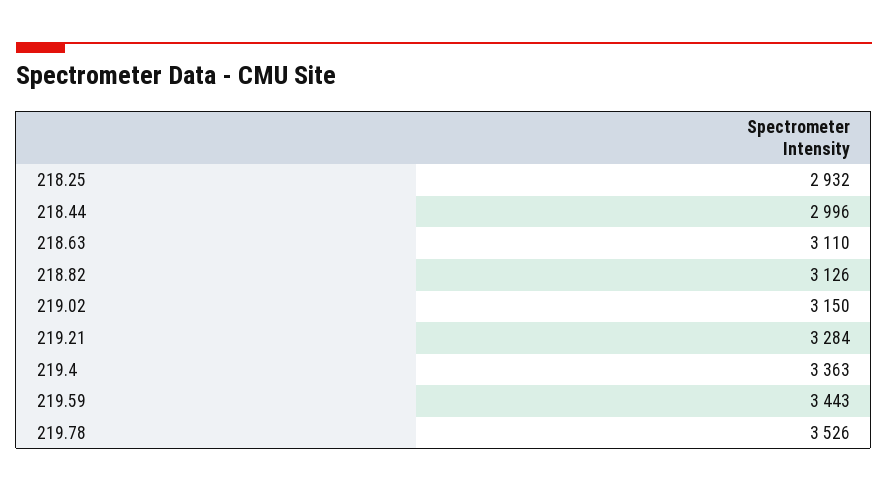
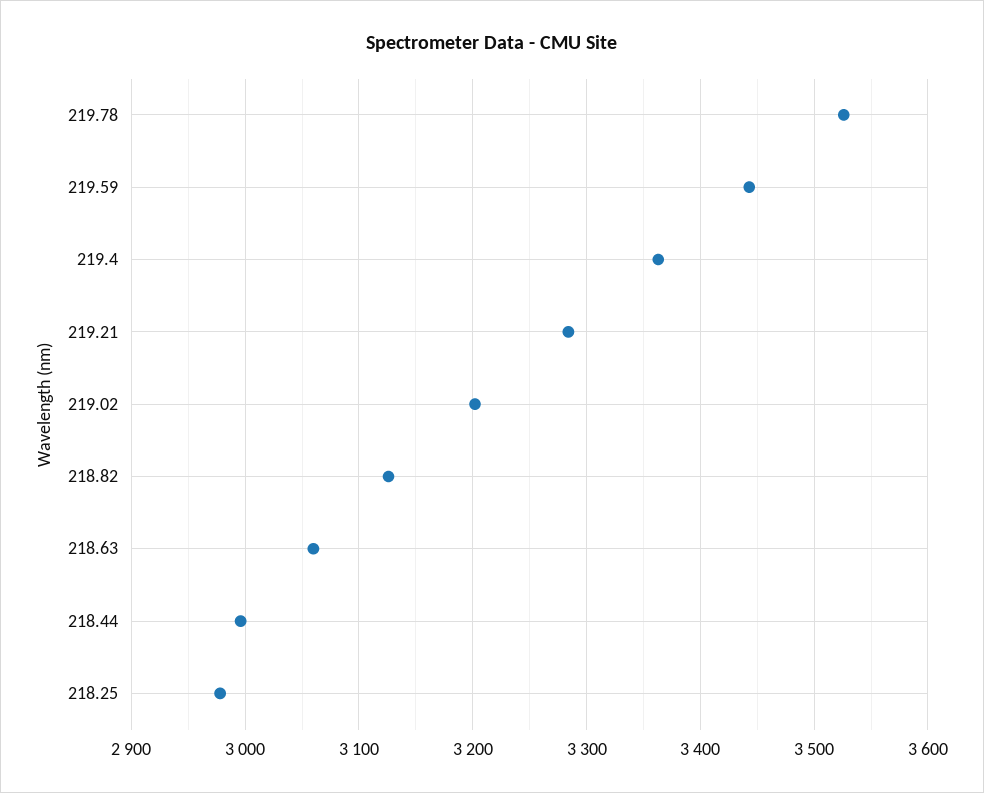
  {
-   "218.25": 2932,
+   "218.25": 2980,
    "218.44": 2996,
-   "218.63": 3110,
+   "218.63": 3060,
    "218.82": 3126,
-   "219.02": 3150,
+   "219.02": 3200,
    "219.21": 3284,
    "219.4": 3363,
    "219.59": 3443,
    "219.78": 3526
  }

